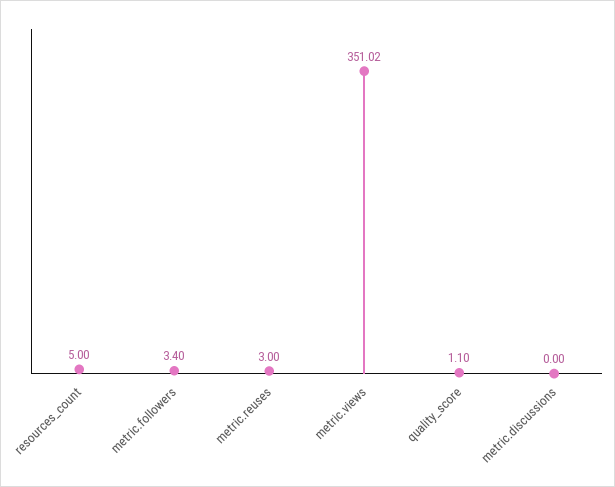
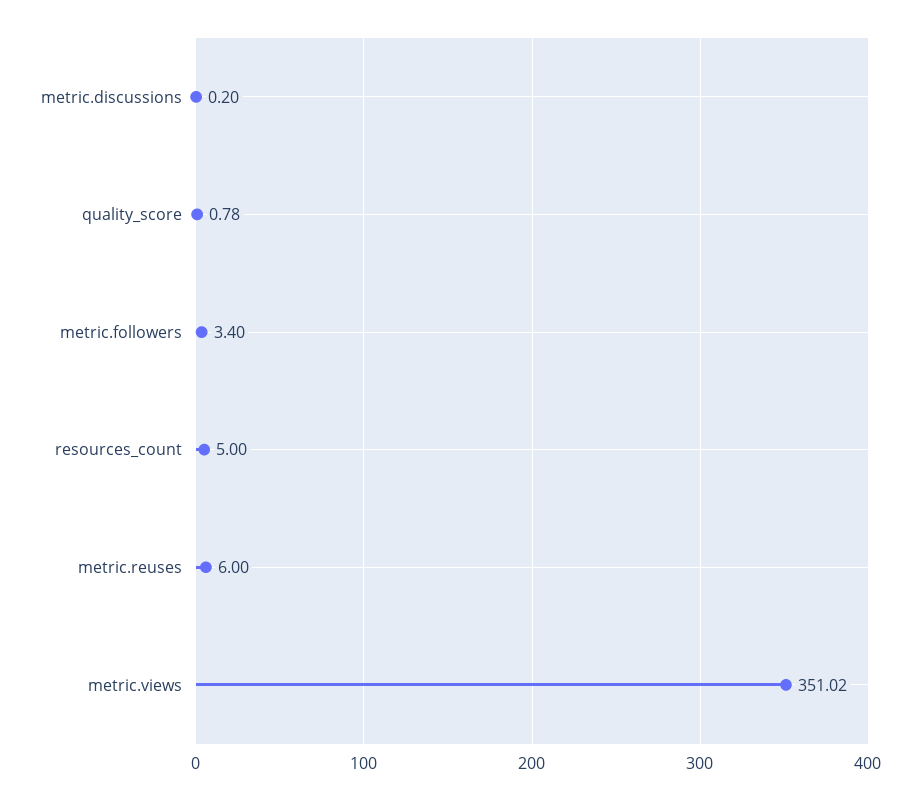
  {
    "resources_count": 5,
    "metric.followers": 3.4,
-   "metric.reuses": 3,
+   "metric.reuses": 6,
    "metric.views": 351.02,
-   "quality_score": 1.1,
+   "quality_score": 0.78,
-   "metric.discussions": 0
+   "metric.discussions": 0.2
  }

